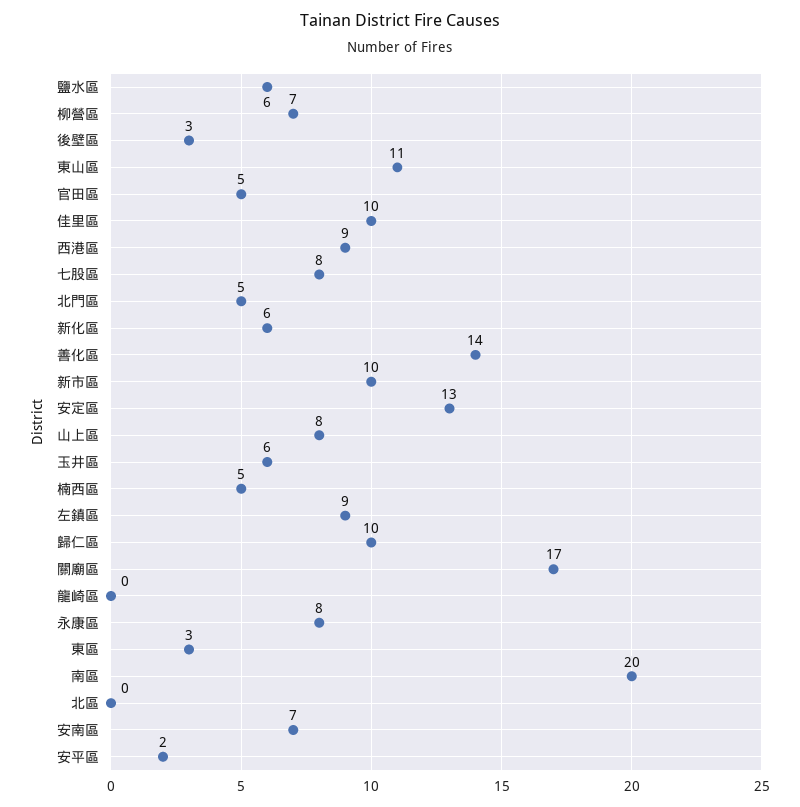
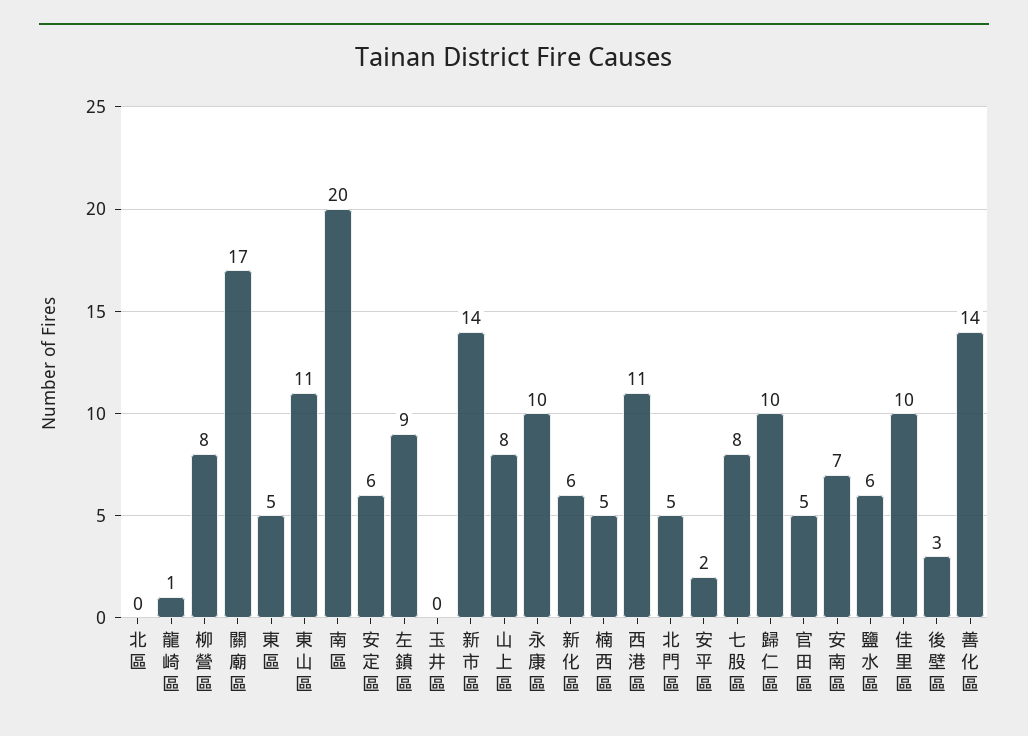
  {
    "鹽水區": 6,
-   "柳營區": 7,
+   "柳營區": 8,
    "後壁區": 3,
    "東山區": 11,
    "官田區": 5,
    "佳里區": 10,
-   "西港區": 9,
+   "西港區": 11,
    "七股區": 8,
    "北門區": 5,
    "新化區": 6,
    "善化區": 14,
-   "新市區": 10,
+   "新市區": 14,
-   "安定區": 13,
+   "安定區": 6,
    "山上區": 8,
-   "玉井區": 6,
+   "玉井區": 0,
    "楠西區": 5,
    "左鎮區": 9,
    "歸仁區": 10,
    "關廟區": 17,
-   "龍崎區": 0,
+   "龍崎區": 1,
-   "永康區": 8,
+   "永康區": 10,
-   "東區": 3,
+   "東區": 5,
    "南區": 20,
    "北區": 0,
    "安南區": 7,
    "安平區": 2
  }

